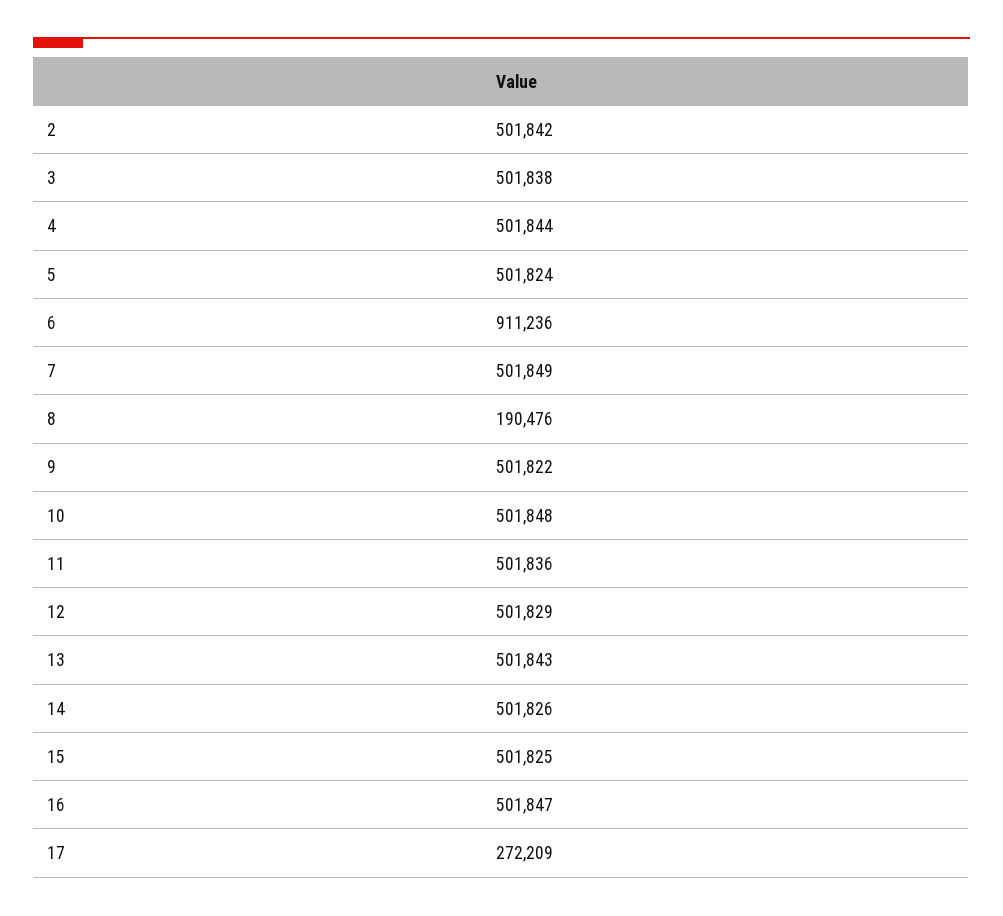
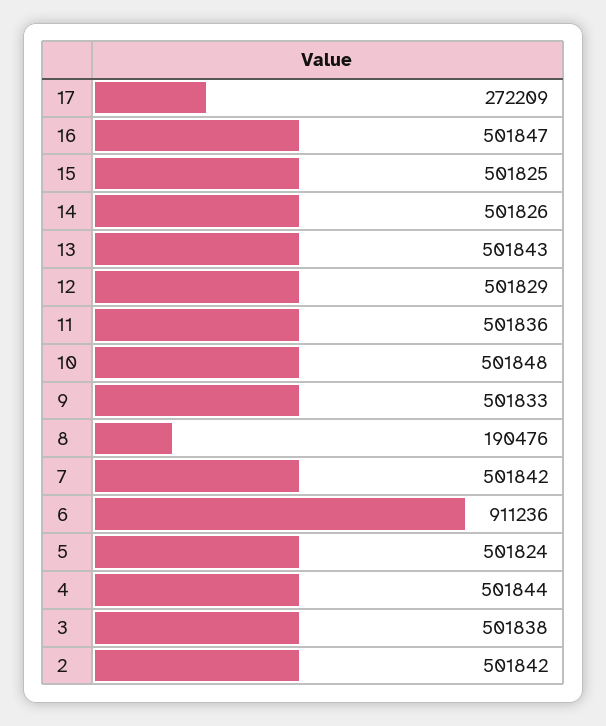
  {
    "2": 501842,
    "3": 501838,
    "4": 501844,
    "5": 501824,
    "6": 911236,
-   "7": 501849,
+   "7": 501842,
    "8": 190476,
-   "9": 501822,
+   "9": 501833,
    "10": 501848,
    "11": 501836,
    "12": 501829,
    "13": 501843,
    "14": 501826,
    "15": 501825,
    "16": 501847,
    "17": 272209
  }

